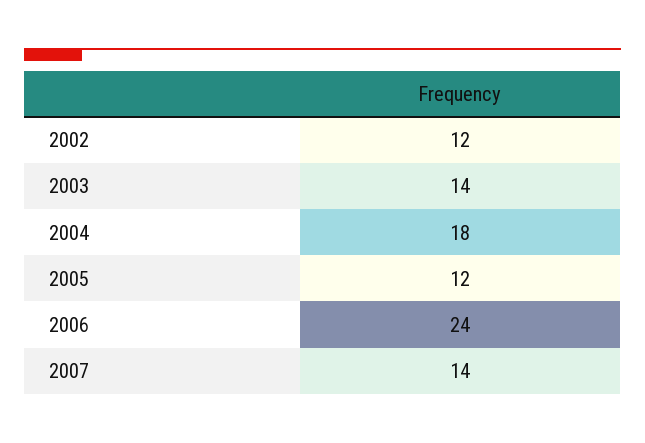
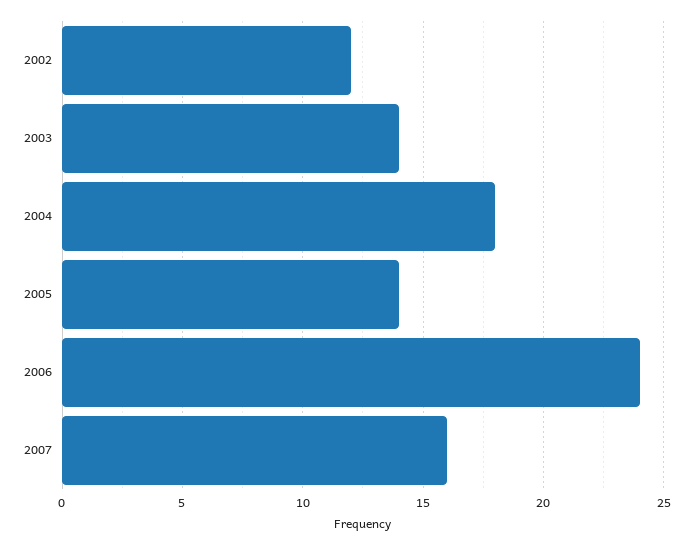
  {
    "2002": 12,
    "2003": 14,
    "2004": 18,
-   "2005": 12,
+   "2005": 14,
    "2006": 24,
-   "2007": 14
+   "2007": 16
  }

